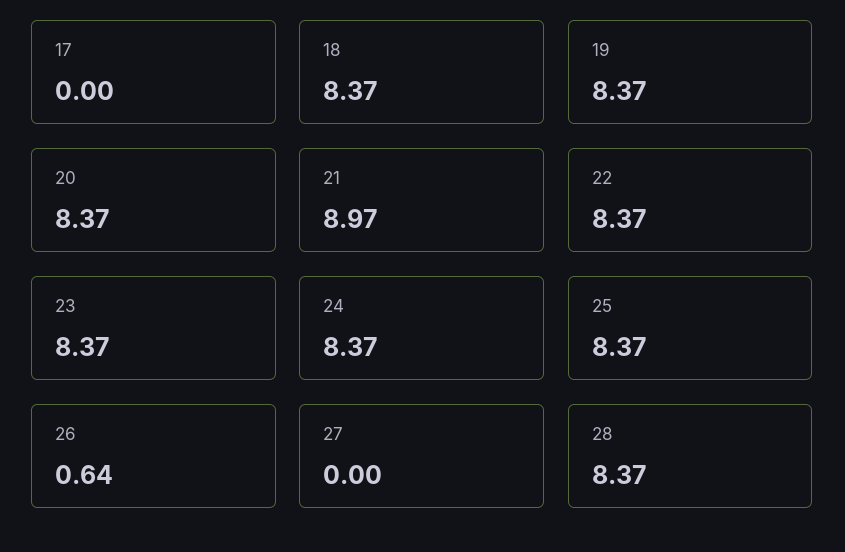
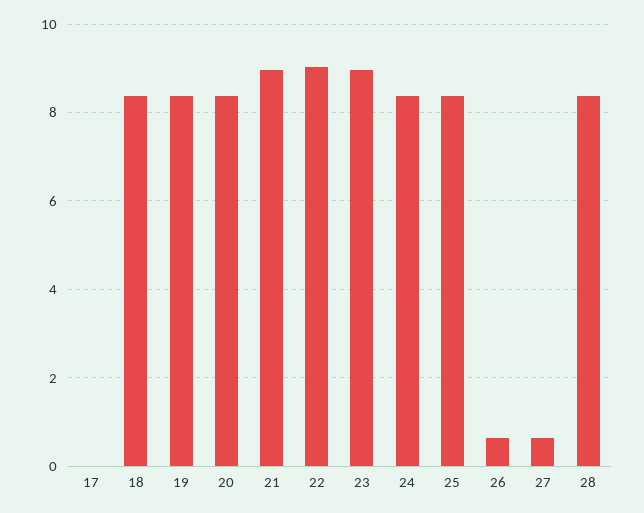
  {
    "17": 0,
    "18": 8.37,
    "19": 8.37,
    "20": 8.37,
    "21": 8.97,
-   "22": 8.37,
+   "22": 9,
-   "23": 8.37,
+   "23": 9,
    "24": 8.37,
    "25": 8.37,
    "26": 0.64,
-   "27": 0,
+   "27": 0.6,
    "28": 8.37
  }

